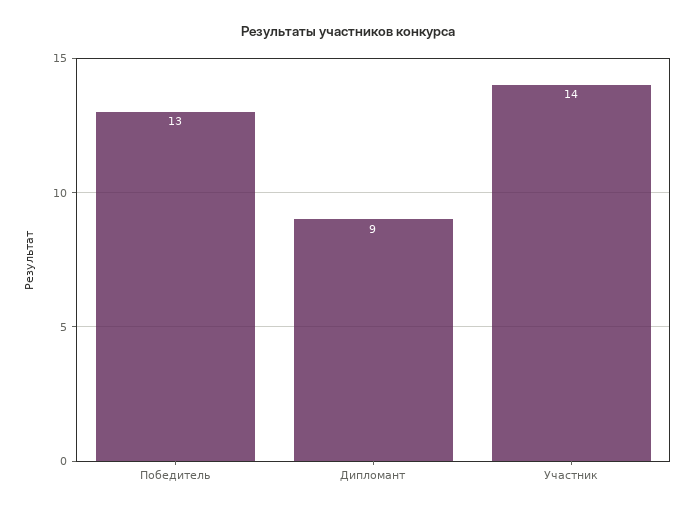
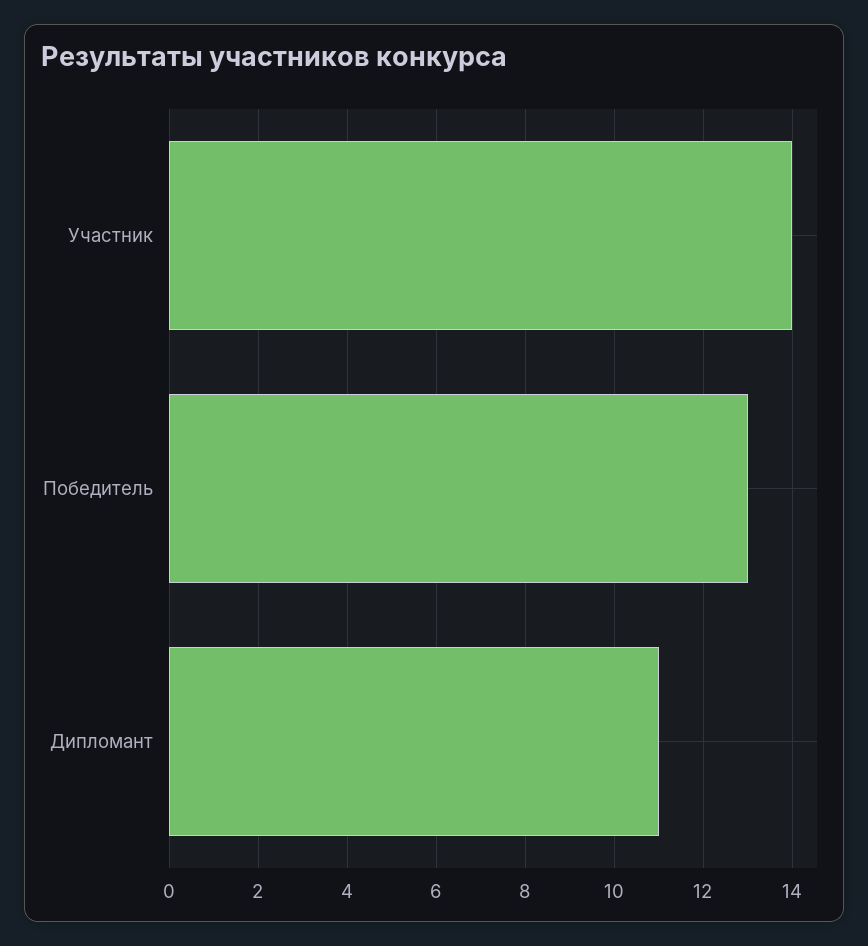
  {
    "Победитель": 13,
-   "Дипломант": 9,
+   "Дипломант": 11,
    "Участник": 14
  }

